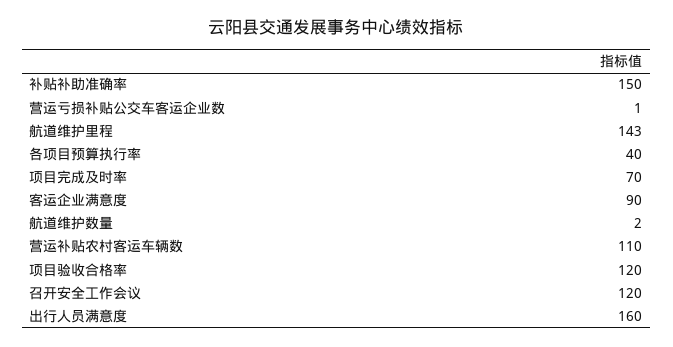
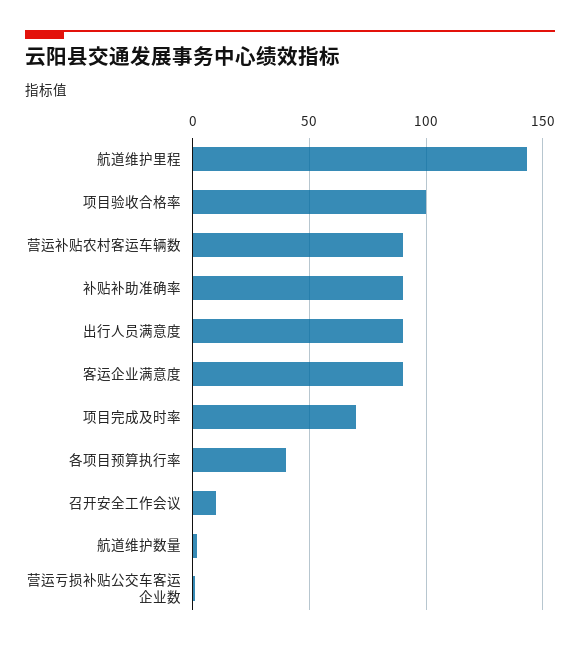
  {
-   "补贴补助准确率": 150,
+   "补贴补助准确率": 90,
    "营运亏损补贴公交车客运企业数": 1,
    "航道维护里程": 143,
    "各项目预算执行率": 40,
    "项目完成及时率": 70,
    "客运企业满意度": 90,
    "航道维护数量": 2,
-   "营运补贴农村客运车辆数": 110,
+   "营运补贴农村客运车辆数": 90,
-   "项目验收合格率": 120,
+   "项目验收合格率": 100,
-   "召开安全工作会议": 120,
+   "召开安全工作会议": 10,
-   "出行人员满意度": 160
+   "出行人员满意度": 90
  }

